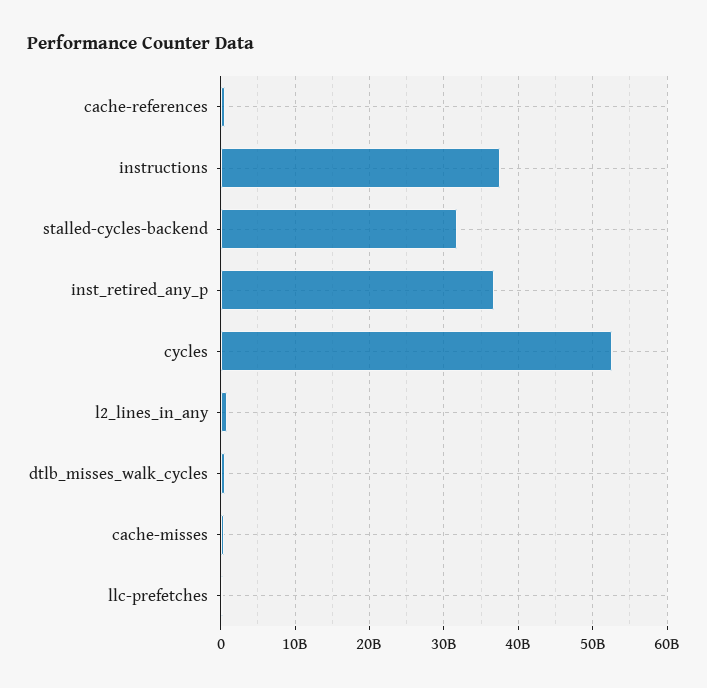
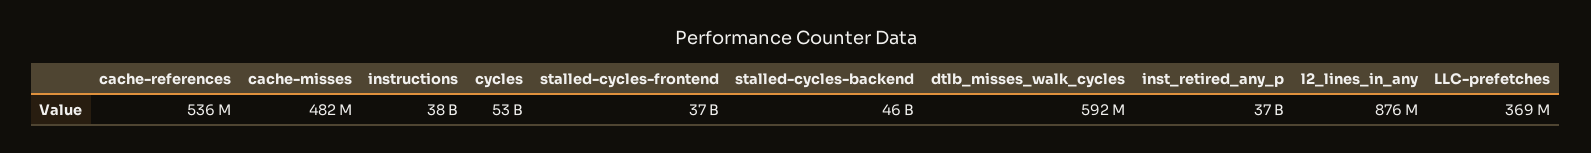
  {
    "cache-references": 536000000,
    "instructions": 38000000000,
-   "stalled-cycles-backend": 32000000000,
+   "stalled-cycles-backend": 46000000000,
    "inst_retired_any_p": 37000000000,
    "cycles": 53000000000,
    "l2_lines_in_any": 876000000,
    "dtlb_misses_walk_cycles": 592000000,
    "cache-misses": 482000000,
-   "llc-prefetches": 369000000
+   "llc-prefetches": 369000000,
+   "stalled-cycles-frontend": 37000000000
  }

